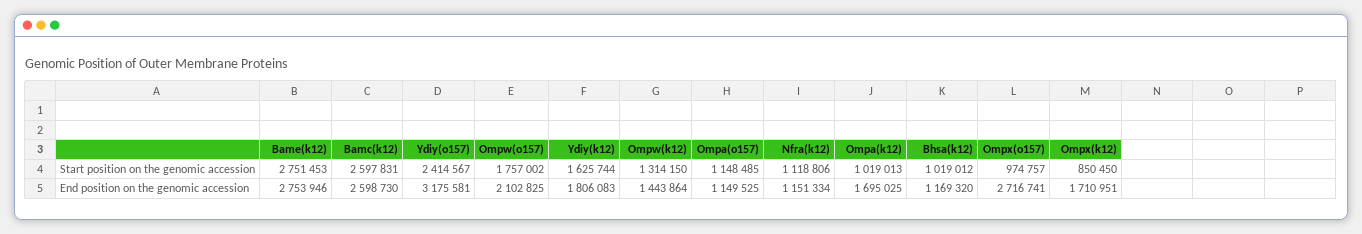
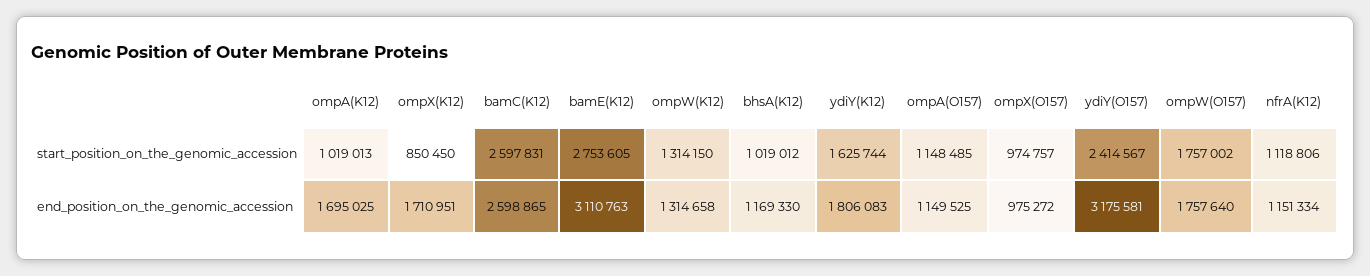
  {
    "Bame(k12)": {
-     "Start position on the genomic accession": 2751453,
+     "Start position on the genomic accession": 2753605,
-     "End position on the genomic accession": 2753946
+     "End position on the genomic accession": 3110763
    },
    "Bamc(k12)": {
      "Start position on the genomic accession": 2597831,
-     "End position on the genomic accession": 2598730
+     "End position on the genomic accession": 2598865
    },
    "Ydiy(o157)": {
      "Start position on the genomic accession": 2414567,
      "End position on the genomic accession": 3175581
    },
    "Ompw(o157)": {
      "Start position on the genomic accession": 1757002,
-     "End position on the genomic accession": 2102825
+     "End position on the genomic accession": 1757640
    },
    "Ydiy(k12)": {
      "Start position on the genomic accession": 1625744,
      "End position on the genomic accession": 1806083
    },
    "Ompw(k12)": {
      "Start position on the genomic accession": 1314150,
-     "End position on the genomic accession": 1443864
+     "End position on the genomic accession": 1314658
    },
    "Ompa(o157)": {
      "Start position on the genomic accession": 1148485,
      "End position on the genomic accession": 1149525
    },
    "Nfra(k12)": {
      "Start position on the genomic accession": 1118806,
      "End position on the genomic accession": 1151334
    },
    "Ompa(k12)": {
      "Start position on the genomic accession": 1019013,
      "End position on the genomic accession": 1695025
    },
    "Bhsa(k12)": {
      "Start position on the genomic accession": 1019012,
-     "End position on the genomic accession": 1169320
+     "End position on the genomic accession": 1169330
    },
    "Ompx(o157)": {
      "Start position on the genomic accession": 974757,
-     "End position on the genomic accession": 2716741
+     "End position on the genomic accession": 975272
    },
    "Ompx(k12)": {
      "Start position on the genomic accession": 850450,
      "End position on the genomic accession": 1710951
    }
  }

